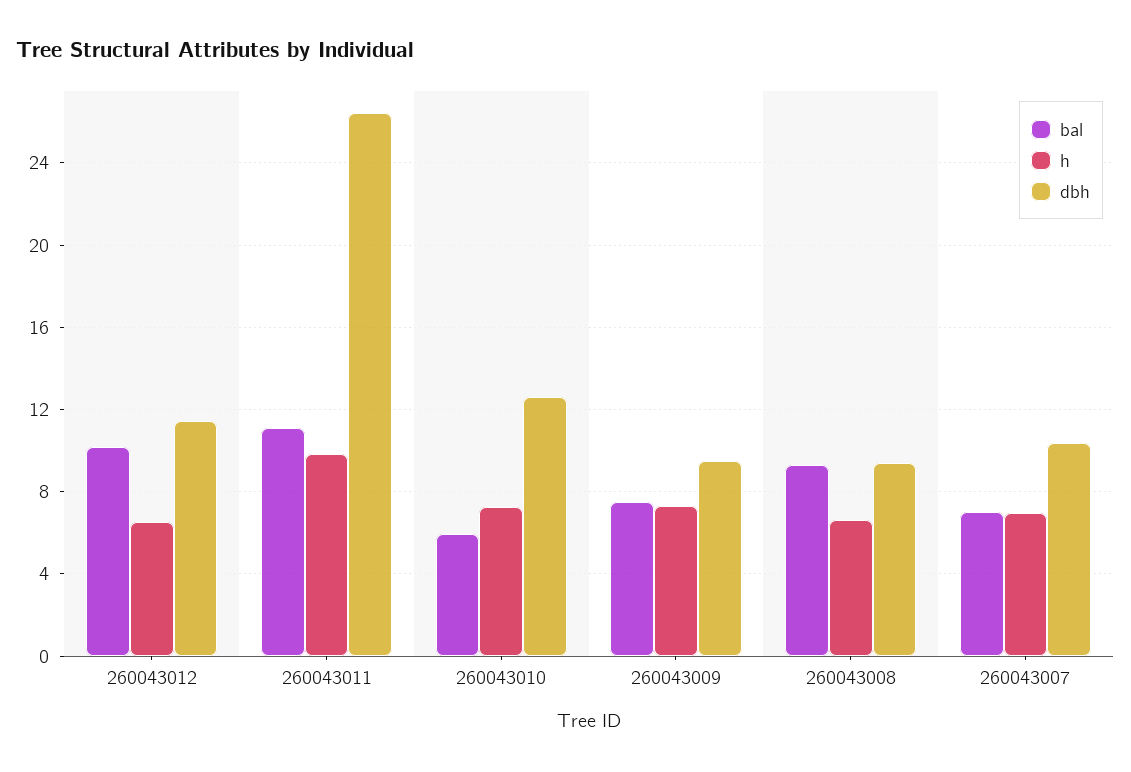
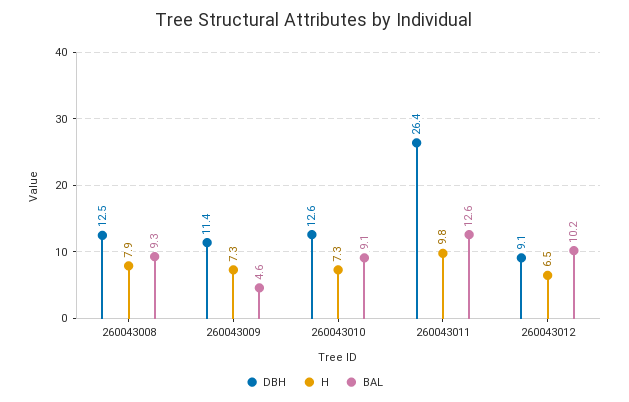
  {
    "bal": {
      "260043012": 10.2,
-     "260043011": 11,
+     "260043011": 12.6,
-     "260043010": 6,
+     "260043010": 9.1,
-     "260043009": 7.5,
+     "260043009": 4.6,
-     "260043008": 9.3,
+     "260043008": 9.3
-     "260043007": 7
    },
    "h": {
      "260043012": 6.5,
      "260043011": 9.8,
      "260043010": 7.3,
      "260043009": 7.3,
-     "260043008": 6.5,
+     "260043008": 7.9
-     "260043007": 7
    },
    "dbh": {
-     "260043012": 11.5,
+     "260043012": 9.1,
      "260043011": 26.4,
      "260043010": 12.6,
-     "260043009": 9.5,
+     "260043009": 11.4,
-     "260043008": 9.5,
+     "260043008": 12.5
-     "260043007": 10.5
    }
  }

